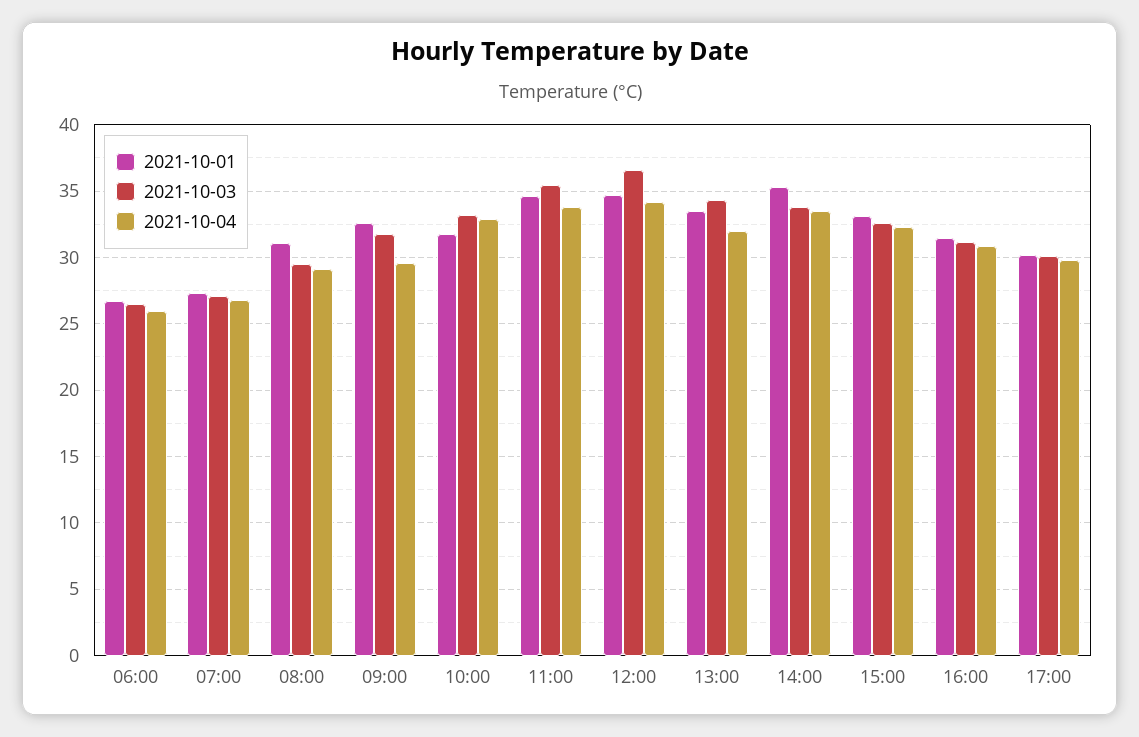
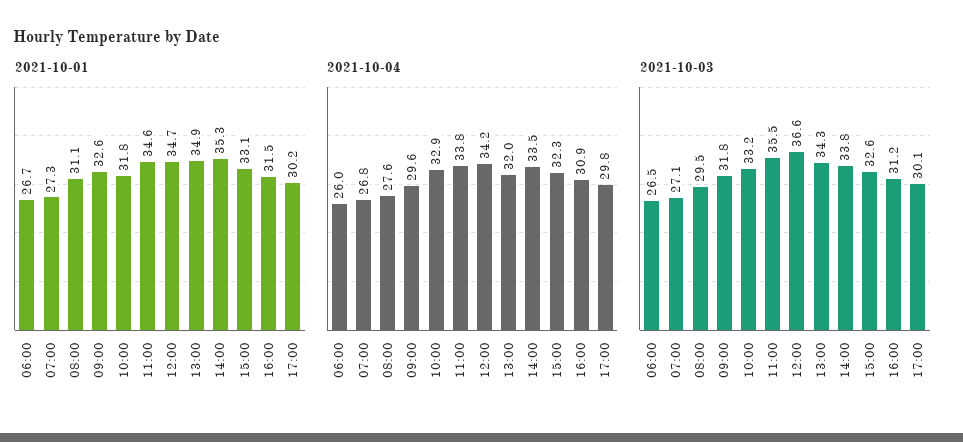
  {
    "2021-10-01": {
      "06:00": 26.7,
      "07:00": 27.3,
      "08:00": 31.1,
      "09:00": 32.6,
      "10:00": 31.8,
      "11:00": 34.6,
      "12:00": 34.7,
-     "13:00": 33.5,
+     "13:00": 34.9,
      "14:00": 35.3,
      "15:00": 33.1,
      "16:00": 31.5,
      "17:00": 30.2
    },
    "2021-10-03": {
      "06:00": 26.5,
      "07:00": 27.1,
      "08:00": 29.5,
      "09:00": 31.8,
      "10:00": 33.2,
      "11:00": 35.5,
      "12:00": 36.6,
      "13:00": 34.3,
      "14:00": 33.8,
      "15:00": 32.6,
      "16:00": 31.2,
      "17:00": 30.1
    },
    "2021-10-04": {
      "06:00": 26,
      "07:00": 26.8,
-     "08:00": 29,
+     "08:00": 27.6,
      "09:00": 29.6,
      "10:00": 32.9,
      "11:00": 33.8,
      "12:00": 34.2,
      "13:00": 32,
      "14:00": 33.5,
      "15:00": 32.3,
      "16:00": 30.9,
      "17:00": 29.8
    }
  }

